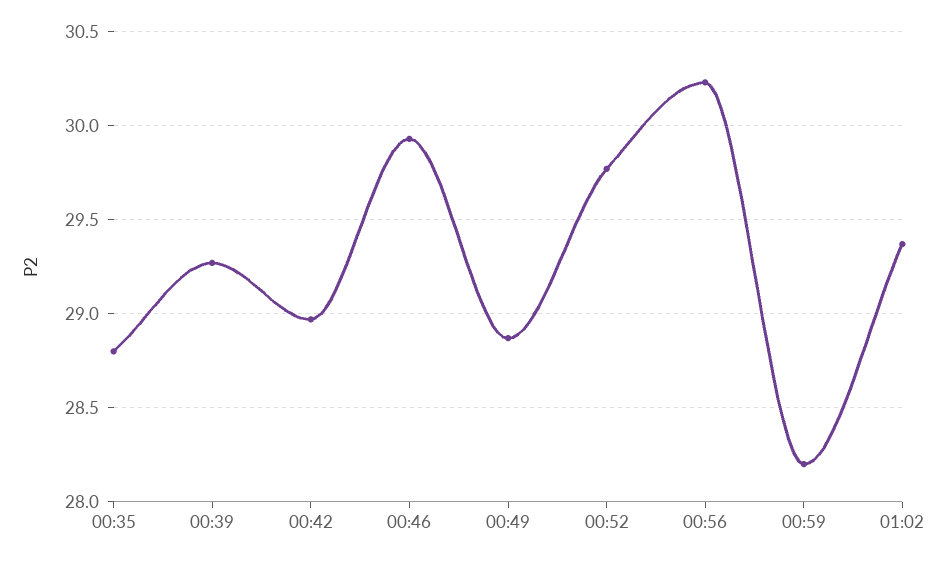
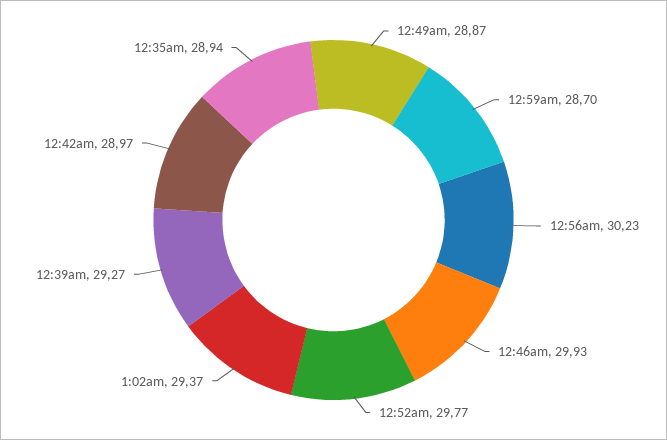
  {
-   "00:35": 28.8,
+   "00:35": 28.94,
    "00:39": 29.27,
    "00:42": 28.97,
    "00:46": 29.93,
    "00:49": 28.87,
    "00:52": 29.77,
    "00:56": 30.23,
-   "00:59": 28.2,
+   "00:59": 28.7,
    "01:02": 29.37
  }

